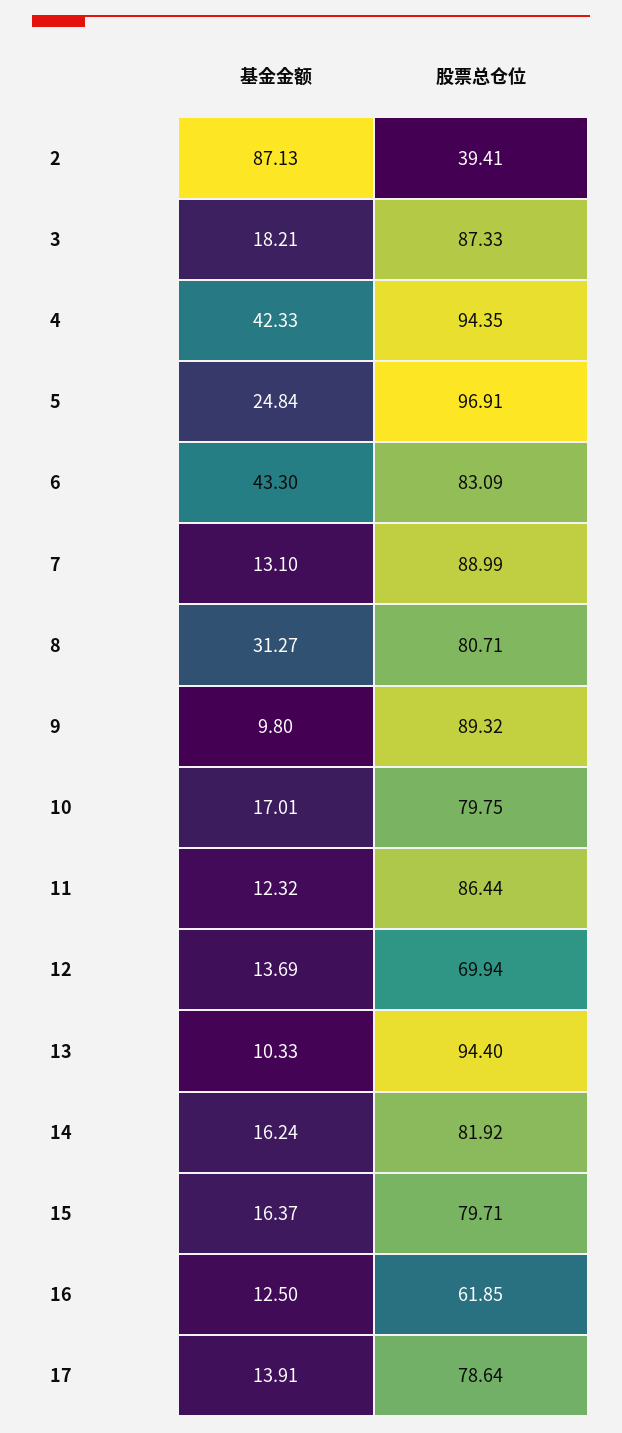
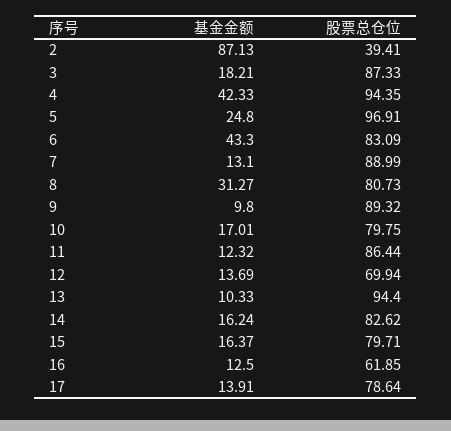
  {
    "基金金额": {
      "2": 87.13,
      "3": 18.21,
      "4": 42.33,
-     "5": 24.84,
+     "5": 24.8,
      "6": 43.3,
      "7": 13.1,
      "8": 31.27,
      "9": 9.8,
      "10": 17.01,
      "11": 12.32,
      "12": 13.69,
      "13": 10.33,
      "14": 16.24,
      "15": 16.37,
      "16": 12.5,
      "17": 13.91
    },
    "股票总仓位": {
      "2": 39.41,
      "3": 87.33,
      "4": 94.35,
      "5": 96.91,
      "6": 83.09,
      "7": 88.99,
-     "8": 80.71,
+     "8": 80.73,
      "9": 89.32,
      "10": 79.75,
      "11": 86.44,
      "12": 69.94,
      "13": 94.4,
-     "14": 81.92,
+     "14": 82.62,
      "15": 79.71,
      "16": 61.85,
      "17": 78.64
    }
  }

